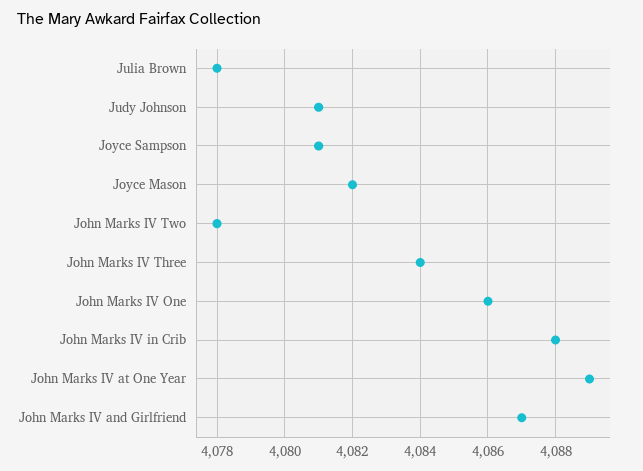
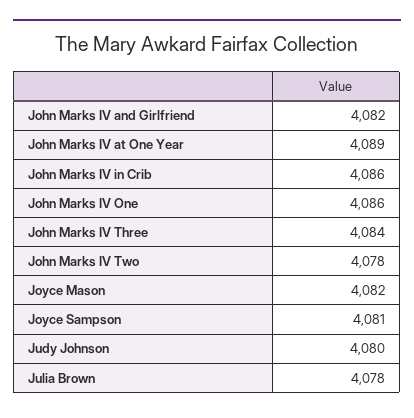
  {
    "Julia Brown": 4078,
-   "Judy Johnson": 4081,
+   "Judy Johnson": 4080,
    "Joyce Sampson": 4081,
    "Joyce Mason": 4082,
    "John Marks IV Two": 4078,
    "John Marks IV Three": 4084,
    "John Marks IV One": 4086,
-   "John Marks IV in Crib": 4088,
+   "John Marks IV in Crib": 4086,
    "John Marks IV at One Year": 4089,
-   "John Marks IV and Girlfriend": 4087
+   "John Marks IV and Girlfriend": 4082
  }

